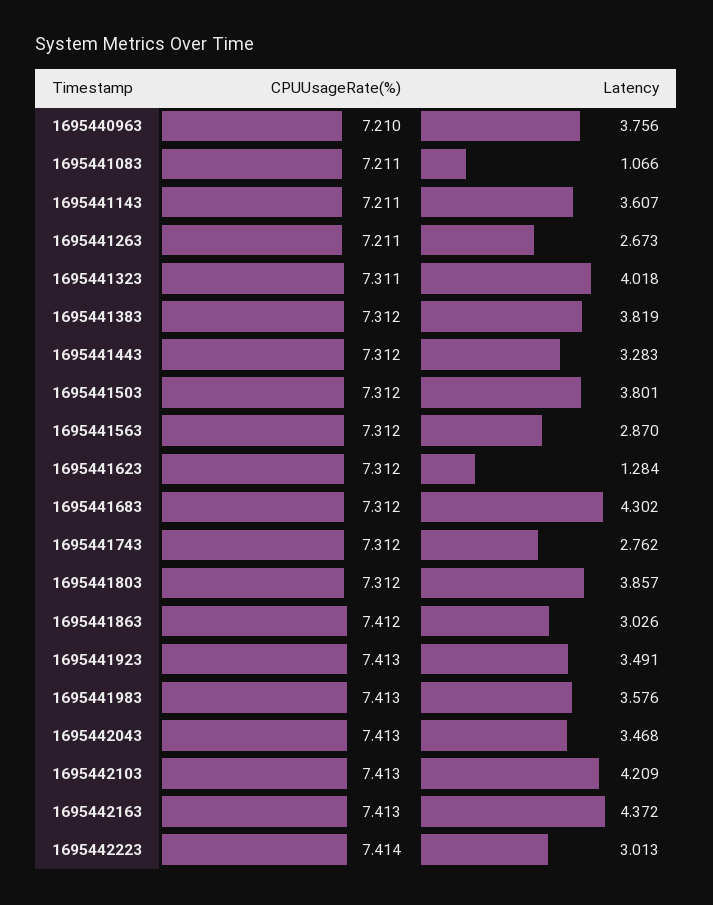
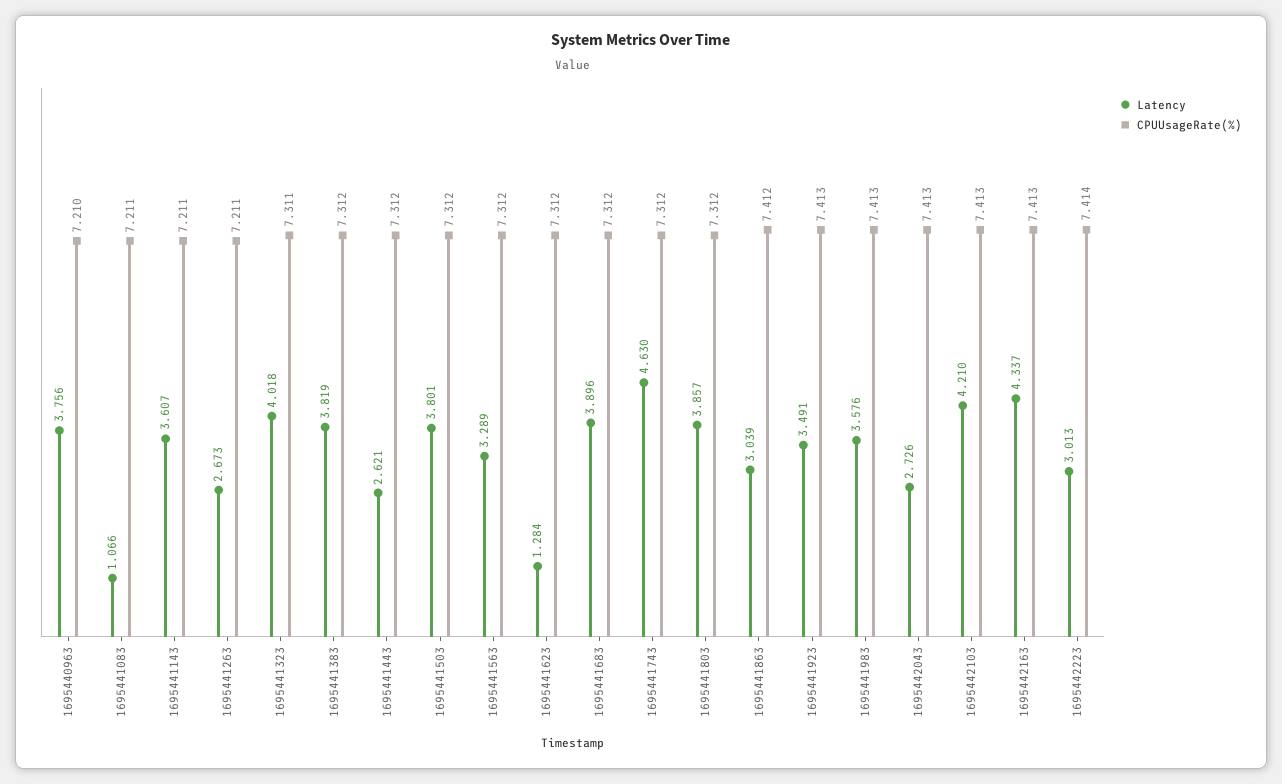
  {
    "CPUUsageRate(%)": {
      "1695440963": 7.21,
      "1695441083": 7.211,
      "1695441143": 7.211,
      "1695441263": 7.211,
      "1695441323": 7.311,
      "1695441383": 7.312,
      "1695441443": 7.312,
      "1695441503": 7.312,
      "1695441563": 7.312,
      "1695441623": 7.312,
      "1695441683": 7.312,
      "1695441743": 7.312,
      "1695441803": 7.312,
      "1695441863": 7.412,
      "1695441923": 7.413,
      "1695441983": 7.413,
      "1695442043": 7.413,
      "1695442103": 7.413,
      "1695442163": 7.413,
      "1695442223": 7.414
    },
    "Latency": {
      "1695440963": 3.756,
      "1695441083": 1.066,
      "1695441143": 3.607,
      "1695441263": 2.673,
      "1695441323": 4.018,
      "1695441383": 3.819,
-     "1695441443": 3.283,
+     "1695441443": 2.621,
      "1695441503": 3.801,
-     "1695441563": 2.87,
+     "1695441563": 3.289,
      "1695441623": 1.284,
-     "1695441683": 4.302,
+     "1695441683": 3.896,
-     "1695441743": 2.762,
+     "1695441743": 4.63,
      "1695441803": 3.857,
-     "1695441863": 3.026,
+     "1695441863": 3.039,
      "1695441923": 3.491,
      "1695441983": 3.576,
-     "1695442043": 3.468,
+     "1695442043": 2.726,
-     "1695442103": 4.209,
+     "1695442103": 4.21,
-     "1695442163": 4.372,
+     "1695442163": 4.337,
      "1695442223": 3.013
    }
  }

